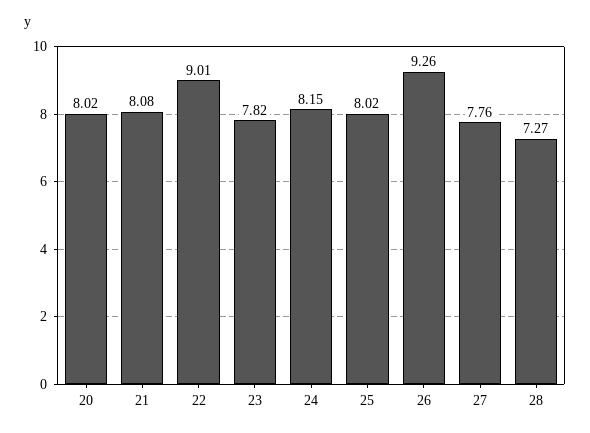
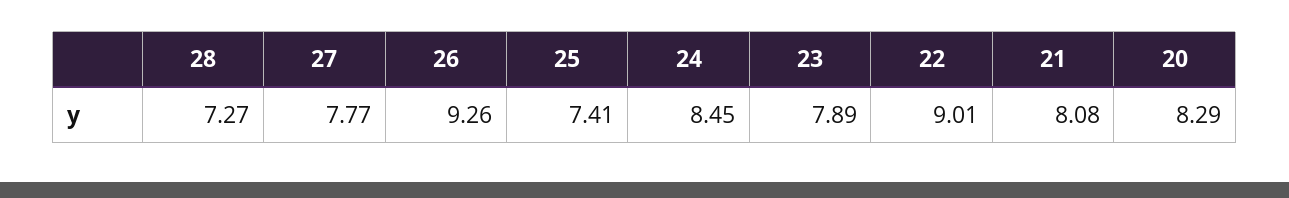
  {
-   "20": 8.02,
+   "20": 8.29,
    "21": 8.08,
    "22": 9.01,
-   "23": 7.82,
+   "23": 7.89,
-   "24": 8.15,
+   "24": 8.45,
-   "25": 8.02,
+   "25": 7.41,
    "26": 9.26,
-   "27": 7.76,
+   "27": 7.77,
    "28": 7.27
  }

